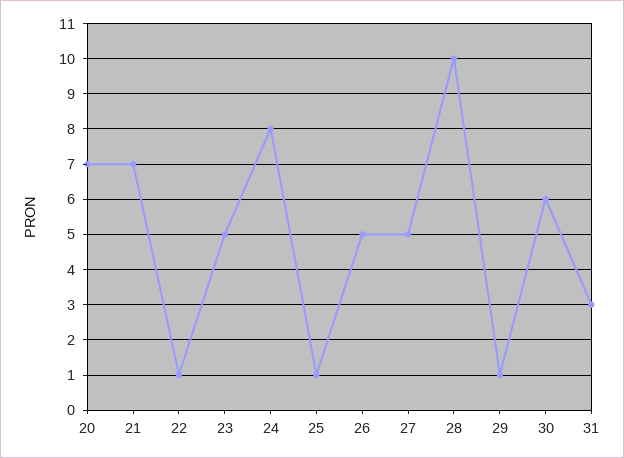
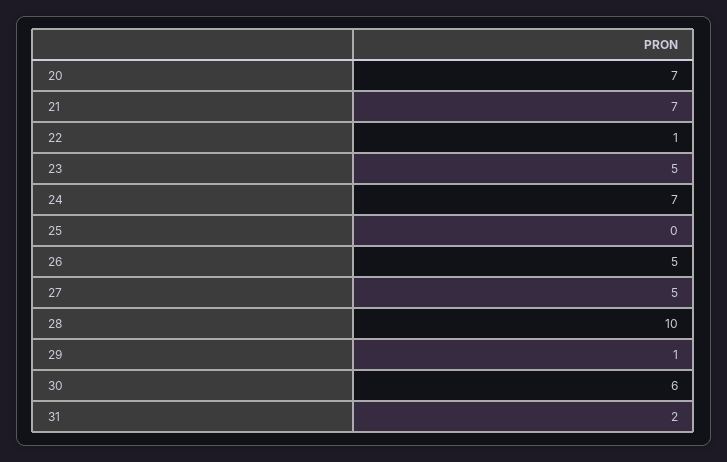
  {
    "20": 7,
    "21": 7,
    "22": 1,
    "23": 5,
-   "24": 8,
+   "24": 7,
-   "25": 1,
+   "25": 0,
    "26": 5,
    "27": 5,
    "28": 10,
    "29": 1,
    "30": 6,
-   "31": 3
+   "31": 2
  }

